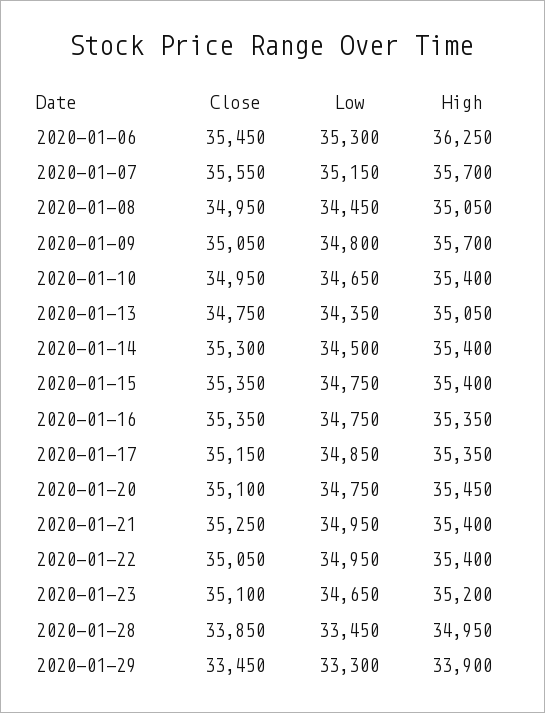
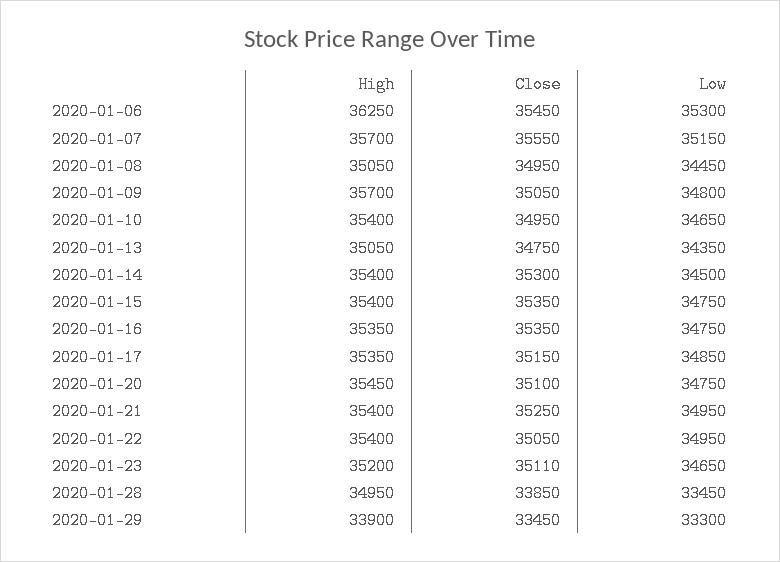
  {
    "Close": {
      "2020-01-06": 35450,
      "2020-01-07": 35550,
      "2020-01-08": 34950,
      "2020-01-09": 35050,
      "2020-01-10": 34950,
      "2020-01-13": 34750,
      "2020-01-14": 35300,
      "2020-01-15": 35350,
      "2020-01-16": 35350,
      "2020-01-17": 35150,
      "2020-01-20": 35100,
      "2020-01-21": 35250,
      "2020-01-22": 35050,
-     "2020-01-23": 35100,
+     "2020-01-23": 35110,
      "2020-01-28": 33850,
      "2020-01-29": 33450
    },
    "Low": {
      "2020-01-06": 35300,
      "2020-01-07": 35150,
      "2020-01-08": 34450,
      "2020-01-09": 34800,
      "2020-01-10": 34650,
      "2020-01-13": 34350,
      "2020-01-14": 34500,
      "2020-01-15": 34750,
      "2020-01-16": 34750,
      "2020-01-17": 34850,
      "2020-01-20": 34750,
      "2020-01-21": 34950,
      "2020-01-22": 34950,
      "2020-01-23": 34650,
      "2020-01-28": 33450,
      "2020-01-29": 33300
    },
    "High": {
      "2020-01-06": 36250,
      "2020-01-07": 35700,
      "2020-01-08": 35050,
      "2020-01-09": 35700,
      "2020-01-10": 35400,
      "2020-01-13": 35050,
      "2020-01-14": 35400,
      "2020-01-15": 35400,
      "2020-01-16": 35350,
      "2020-01-17": 35350,
      "2020-01-20": 35450,
      "2020-01-21": 35400,
      "2020-01-22": 35400,
      "2020-01-23": 35200,
      "2020-01-28": 34950,
      "2020-01-29": 33900
    }
  }

